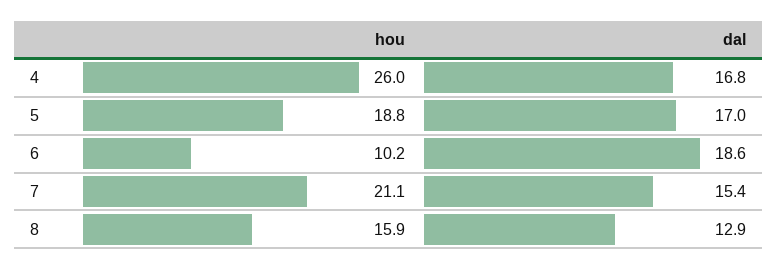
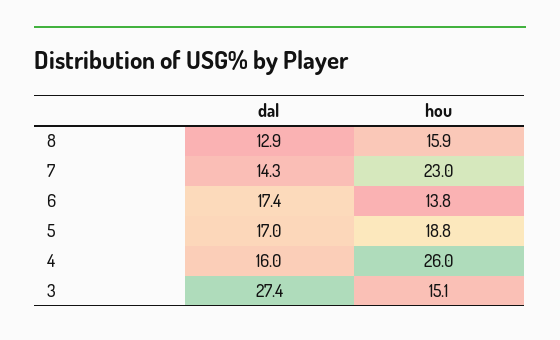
  {
    "hou": {
      "4": 26,
      "5": 18.8,
-     "6": 10.2,
+     "6": 13.8,
-     "7": 21.1,
+     "7": 23,
-     "8": 15.9
+     "8": 15.9,
+     "3": 15.1
    },
    "dal": {
-     "4": 16.8,
+     "4": 16,
      "5": 17,
-     "6": 18.6,
+     "6": 17.4,
-     "7": 15.4,
+     "7": 14.3,
-     "8": 12.9
+     "8": 12.9,
+     "3": 27.4
    }
  }

